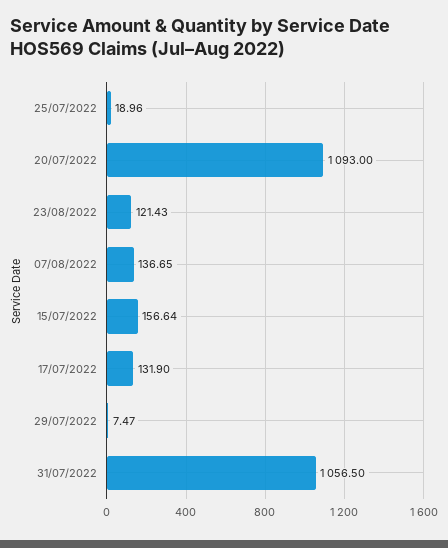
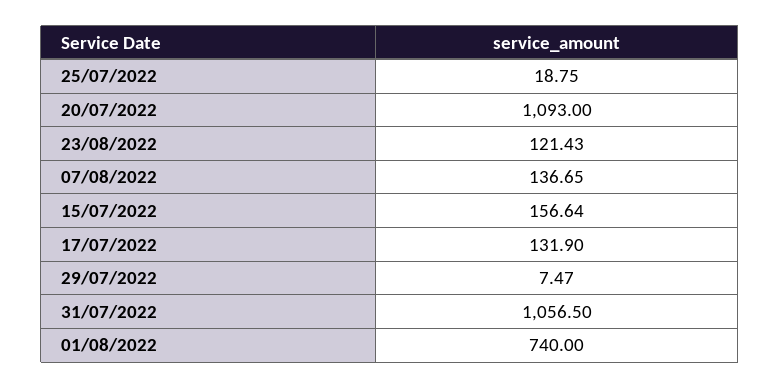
  {
-   "25/07/2022": 18.96,
+   "25/07/2022": 18.75,
    "20/07/2022": 1093,
    "23/08/2022": 121.43,
    "07/08/2022": 136.65,
    "15/07/2022": 156.64,
    "17/07/2022": 131.9,
    "29/07/2022": 7.47,
-   "31/07/2022": 1056.5
+   "31/07/2022": 1056.5,
+   "01/08/2022": 740
  }

